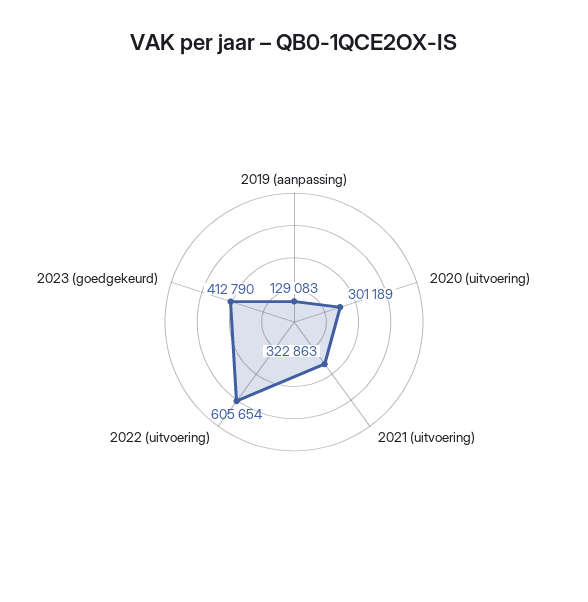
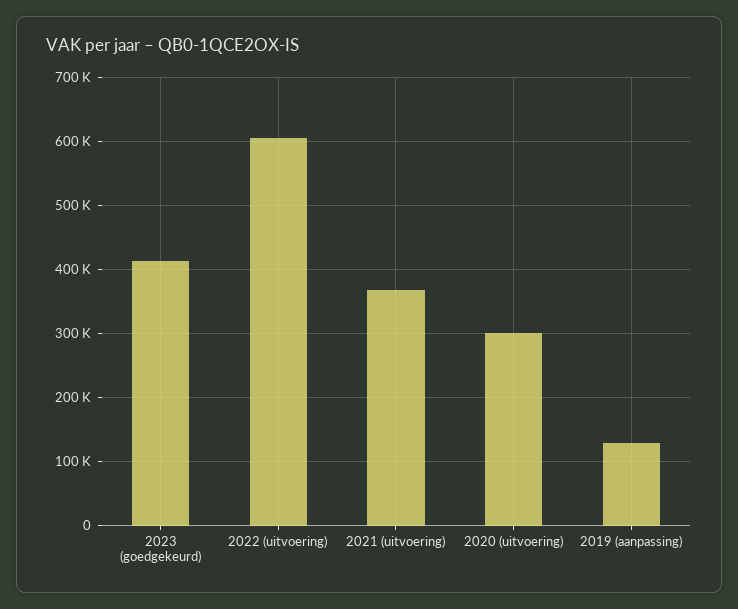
  {
    "2019 (aanpassing)": 129083,
    "2020 (uitvoering)": 301189,
-   "2021 (uitvoering)": 322863,
+   "2021 (uitvoering)": 370000,
    "2022 (uitvoering)": 605654,
    "2023 (goedgekeurd)": 412790
  }

